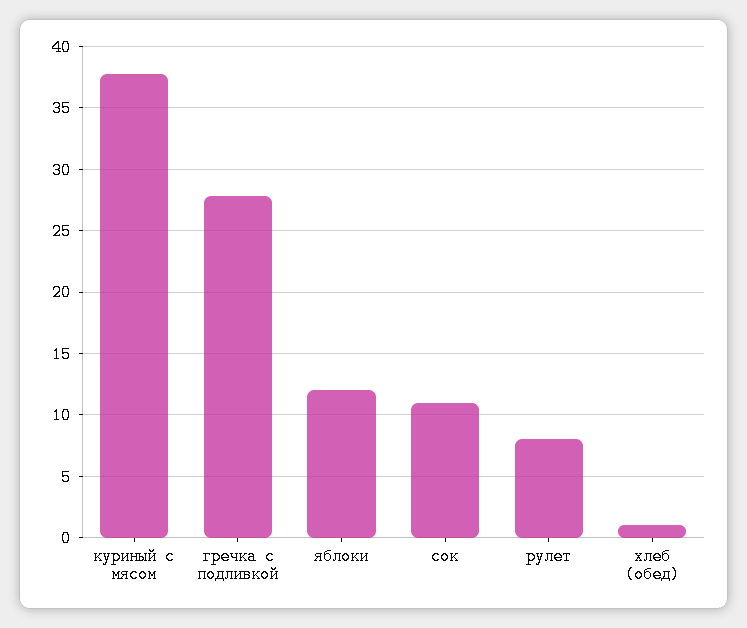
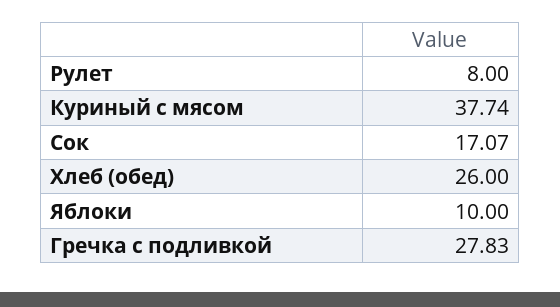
  {
    "куриный с мясом": 37.74,
    "гречка с подливкой": 27.83,
-   "яблоки": 12,
+   "яблоки": 10,
-   "сок": 11,
+   "сок": 17.07,
    "рулет": 8,
-   "хлеб (обед)": 1
+   "хлеб (обед)": 26
  }

